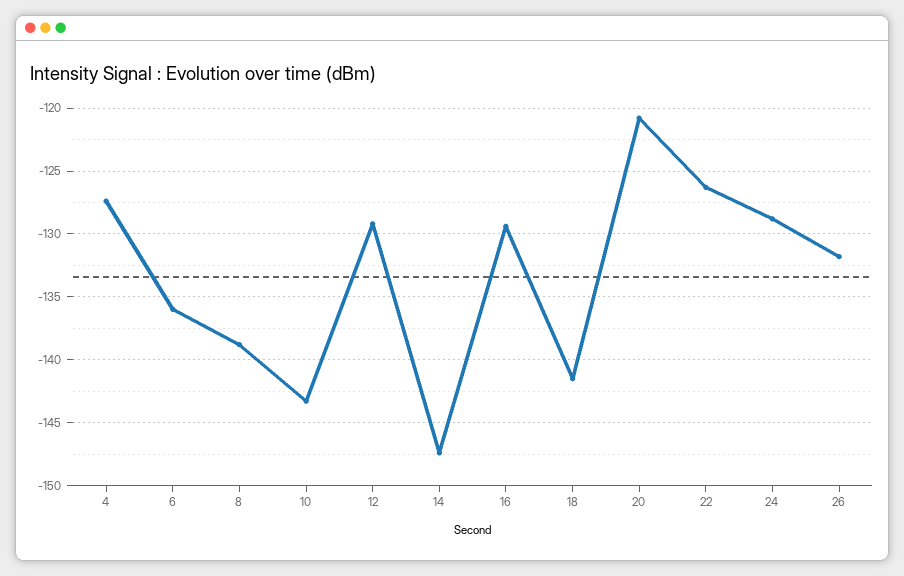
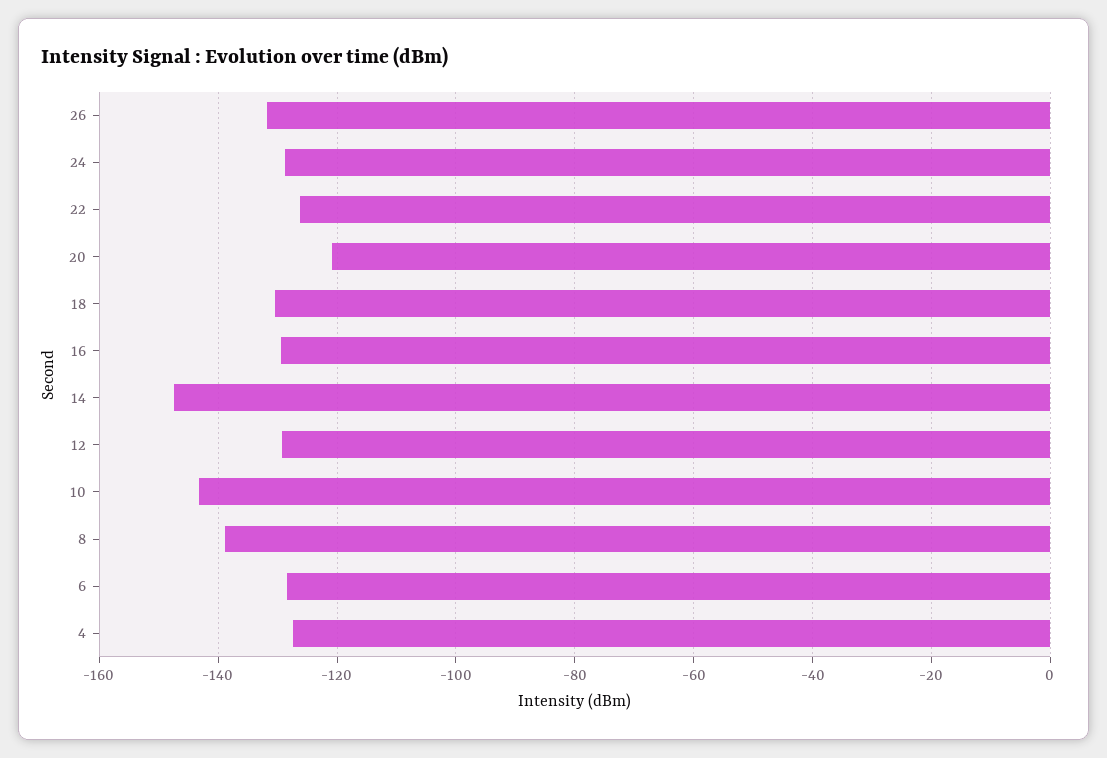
  {
    "4": -127.5,
-   "6": -136,
+   "6": -128,
    "8": -139,
    "10": -143.5,
    "12": -129,
    "14": -147.5,
    "16": -129.5,
-   "18": -141.5,
+   "18": -130,
    "20": -121,
    "22": -126.5,
    "24": -129,
    "26": -132
  }

